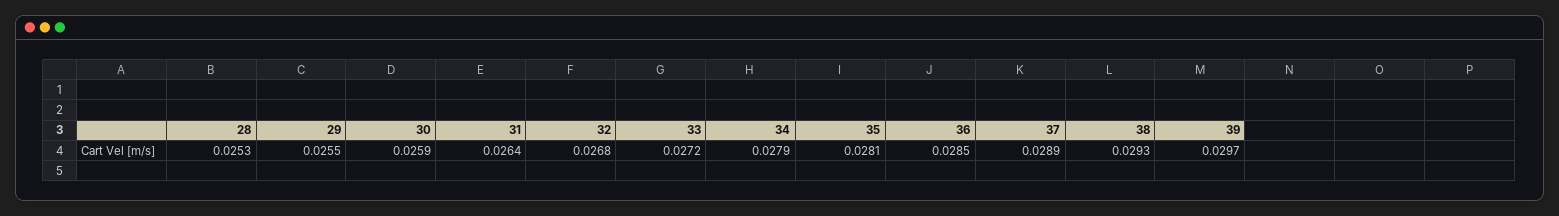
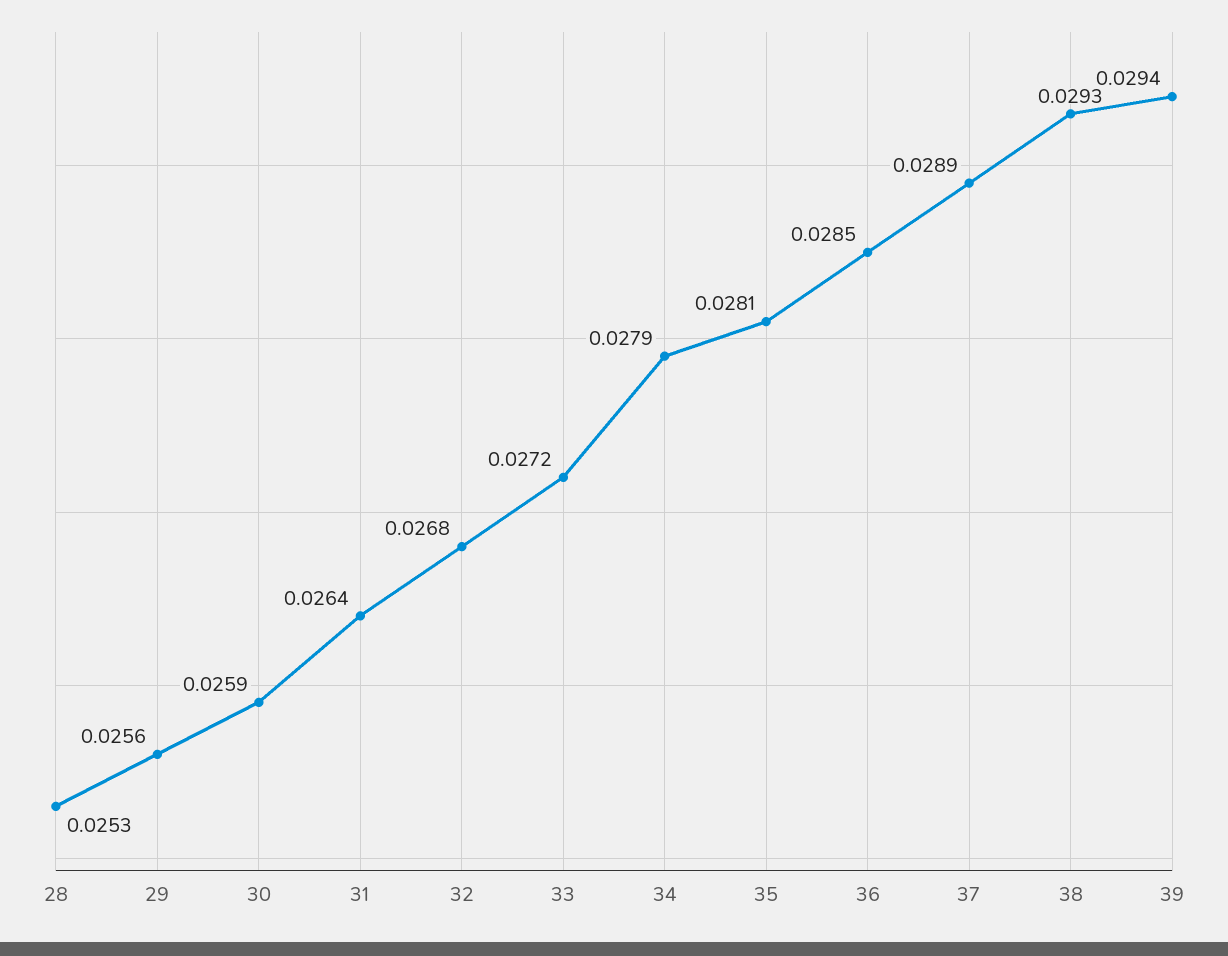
  {
    "28": 0.0253,
-   "29": 0.0255,
+   "29": 0.0256,
    "30": 0.0259,
    "31": 0.0264,
    "32": 0.0268,
    "33": 0.0272,
    "34": 0.0279,
    "35": 0.0281,
    "36": 0.0285,
    "37": 0.0289,
    "38": 0.0293,
-   "39": 0.0297
+   "39": 0.0294
  }

